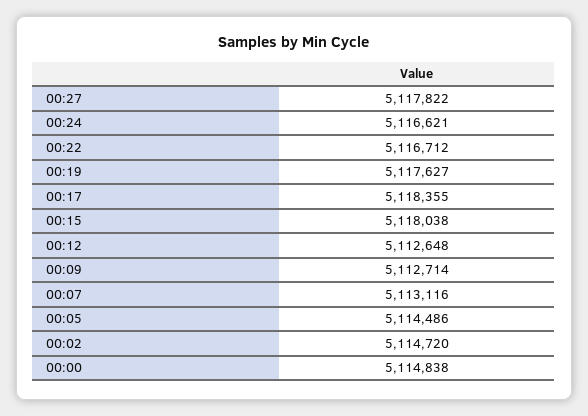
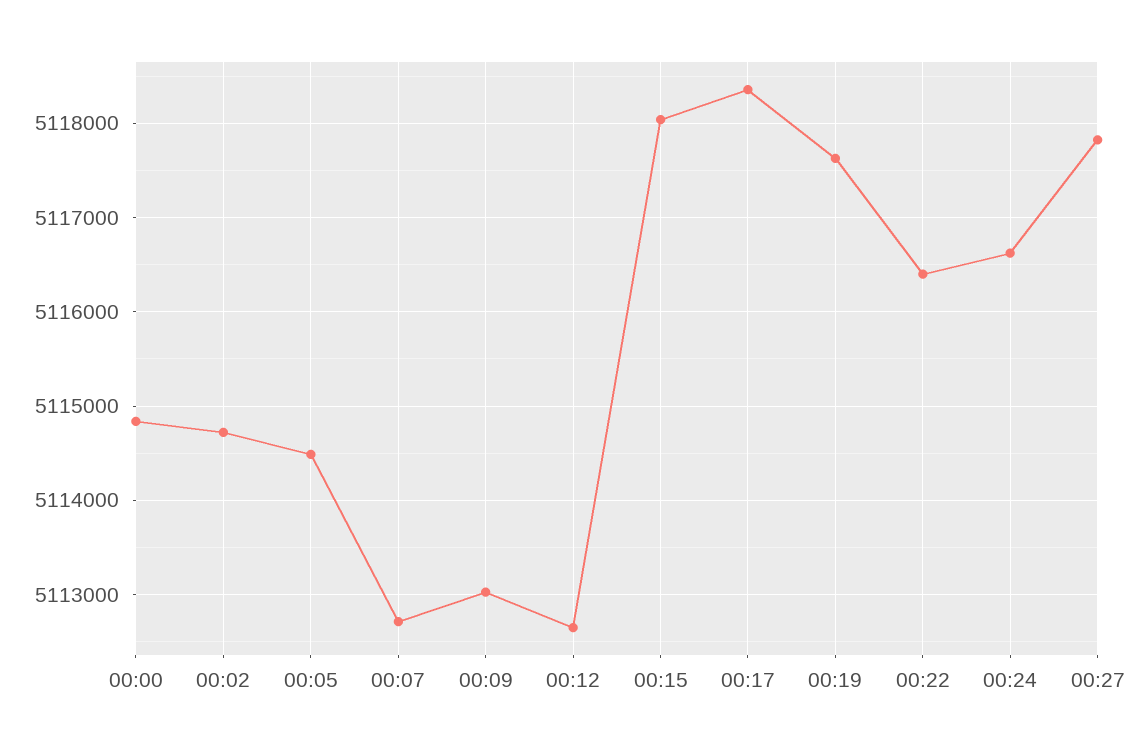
  {
    "00:27": 5117822,
    "00:24": 5116621,
-   "00:22": 5116712,
+   "00:22": 5116400,
    "00:19": 5117627,
    "00:17": 5118355,
    "00:15": 5118038,
    "00:12": 5112648,
-   "00:09": 5112714,
+   "00:09": 5113000,
-   "00:07": 5113116,
+   "00:07": 5112700,
    "00:05": 5114486,
    "00:02": 5114720,
    "00:00": 5114838
  }

